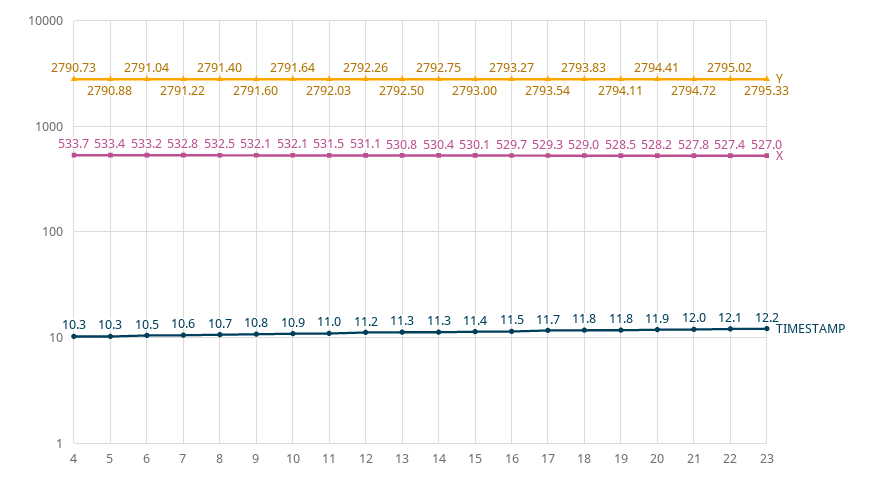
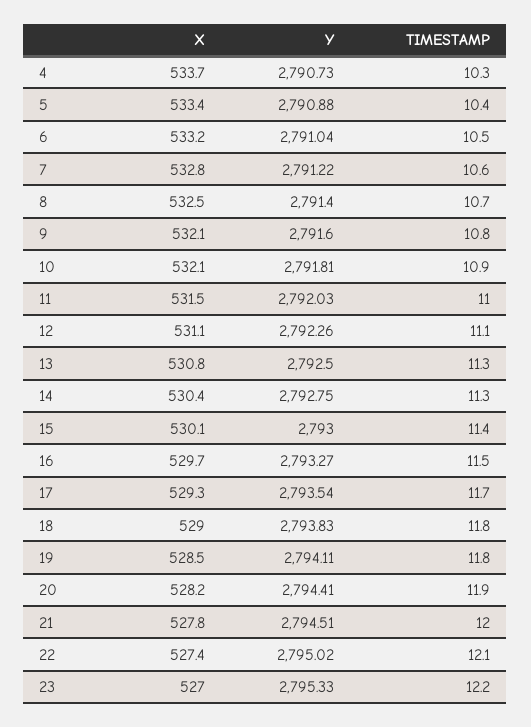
  {
    "Y": {
      "4": 2790.73,
      "5": 2790.88,
      "6": 2791.04,
      "7": 2791.22,
      "8": 2791.4,
      "9": 2791.6,
-     "10": 2791.64,
+     "10": 2791.81,
      "11": 2792.03,
      "12": 2792.26,
      "13": 2792.5,
      "14": 2792.75,
      "15": 2793,
      "16": 2793.27,
      "17": 2793.54,
      "18": 2793.83,
      "19": 2794.11,
      "20": 2794.41,
-     "21": 2794.72,
+     "21": 2794.51,
      "22": 2795.02,
      "23": 2795.33
    },
    "X": {
      "4": 533.7,
      "5": 533.4,
      "6": 533.2,
      "7": 532.8,
      "8": 532.5,
      "9": 532.1,
      "10": 532.1,
      "11": 531.5,
      "12": 531.1,
      "13": 530.8,
      "14": 530.4,
      "15": 530.1,
      "16": 529.7,
      "17": 529.3,
      "18": 529,
      "19": 528.5,
      "20": 528.2,
      "21": 527.8,
      "22": 527.4,
      "23": 527
    },
    "TIMESTAMP": {
      "4": 10.3,
-     "5": 10.3,
+     "5": 10.4,
      "6": 10.5,
      "7": 10.6,
      "8": 10.7,
      "9": 10.8,
      "10": 10.9,
      "11": 11,
-     "12": 11.2,
+     "12": 11.1,
      "13": 11.3,
      "14": 11.3,
      "15": 11.4,
      "16": 11.5,
      "17": 11.7,
      "18": 11.8,
      "19": 11.8,
      "20": 11.9,
      "21": 12,
      "22": 12.1,
      "23": 12.2
    }
  }

